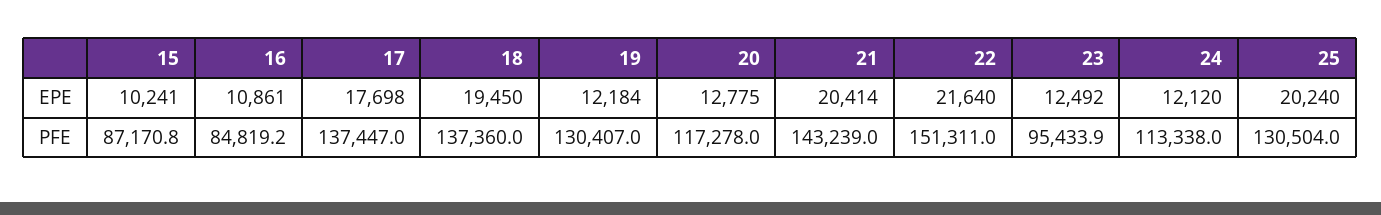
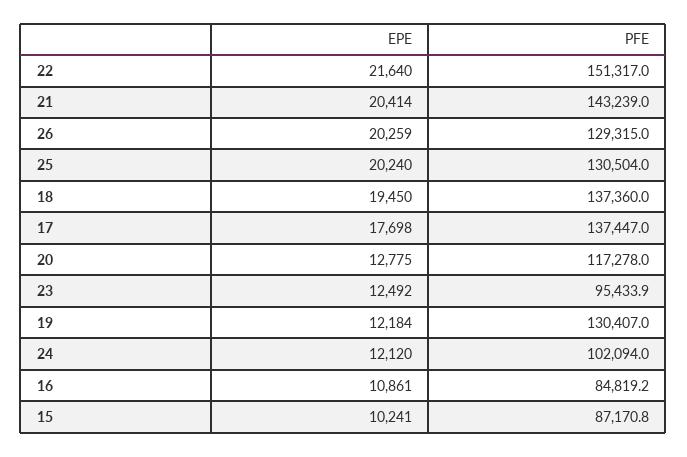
  {
    "15": {
      "EPE": 10241,
      "PFE": 87170.8
    },
    "16": {
      "EPE": 10861,
      "PFE": 84819.2
    },
    "17": {
      "EPE": 17698,
      "PFE": 137447
    },
    "18": {
      "EPE": 19450,
      "PFE": 137360
    },
    "19": {
      "EPE": 12184,
      "PFE": 130407
    },
    "20": {
      "EPE": 12775,
      "PFE": 117278
    },
    "21": {
      "EPE": 20414,
      "PFE": 143239
    },
    "22": {
      "EPE": 21640,
-     "PFE": 151311
+     "PFE": 151317
    },
    "23": {
      "EPE": 12492,
      "PFE": 95433.9
    },
    "24": {
      "EPE": 12120,
-     "PFE": 113338
+     "PFE": 102094
    },
    "25": {
      "EPE": 20240,
      "PFE": 130504
-   }
+   },
+   "26": {
+     "EPE": 20259,
+     "PFE": 129315
+   }
  }

